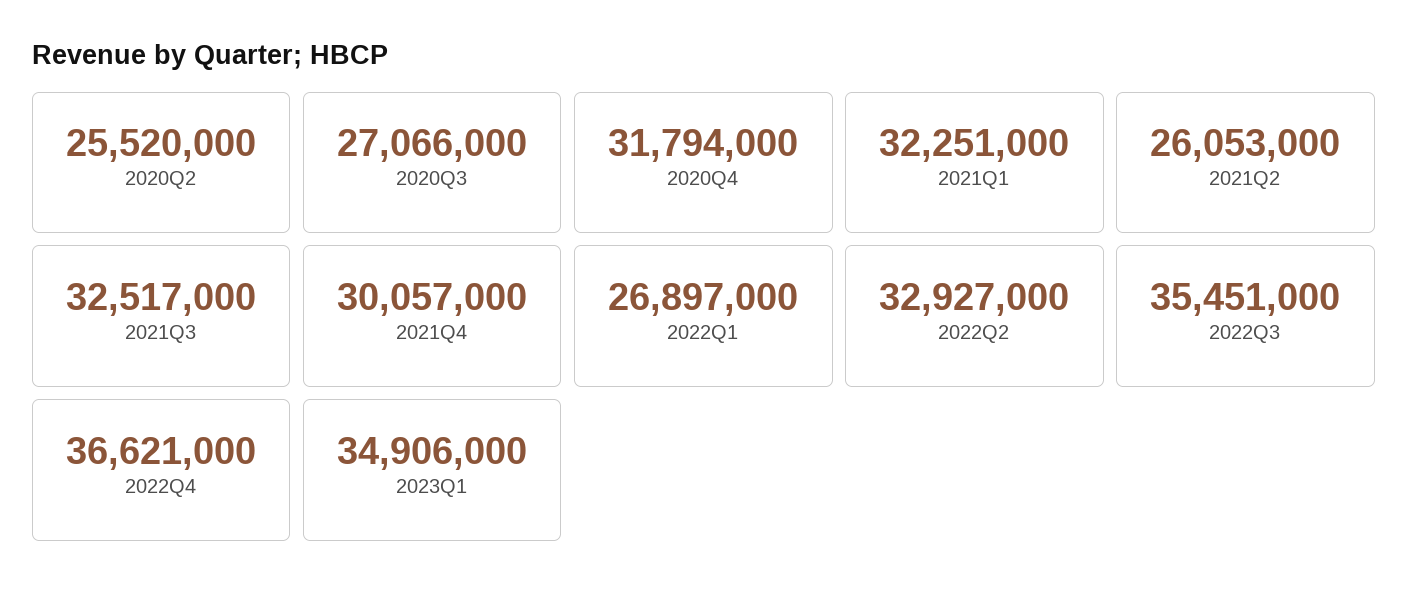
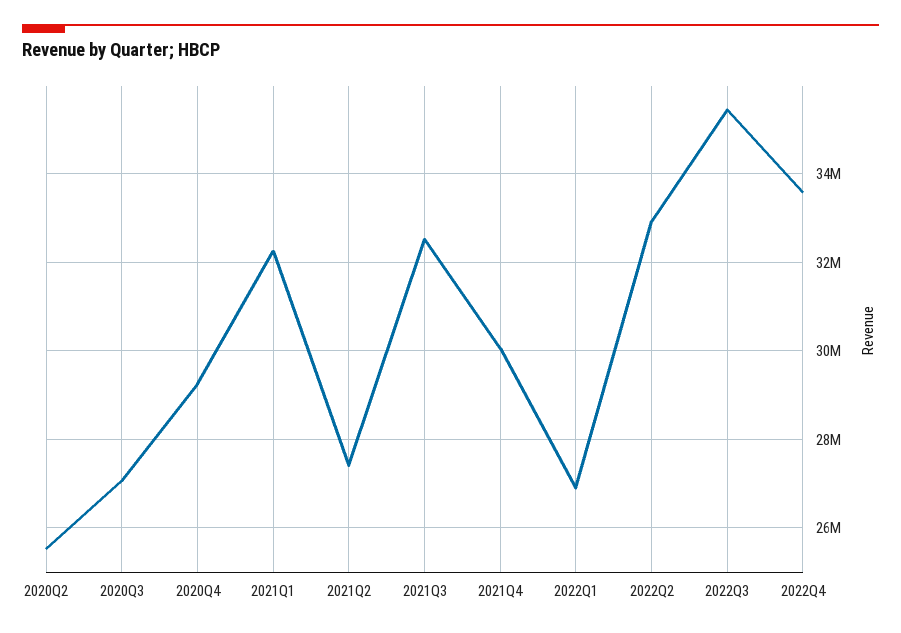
  {
    "2020Q2": 25520000,
    "2020Q3": 27066000,
-   "2020Q4": 31794000,
+   "2020Q4": 29200000,
    "2021Q1": 32251000,
-   "2021Q2": 26053000,
+   "2021Q2": 27400000,
    "2021Q3": 32517000,
    "2021Q4": 30057000,
    "2022Q1": 26897000,
    "2022Q2": 32927000,
    "2022Q3": 35451000,
-   "2022Q4": 36621000,
+   "2022Q4": 33600000
-   "2023Q1": 34906000
  }

